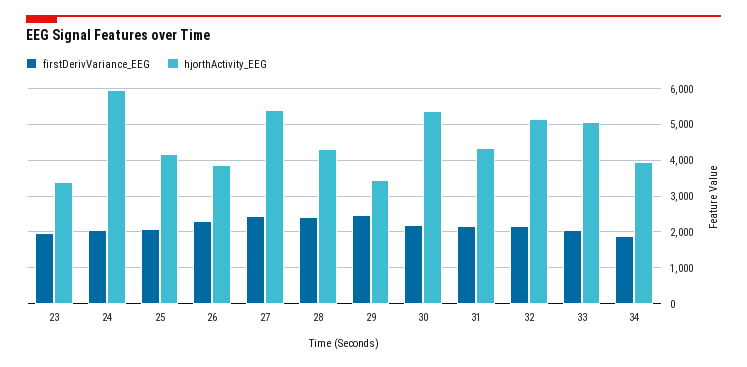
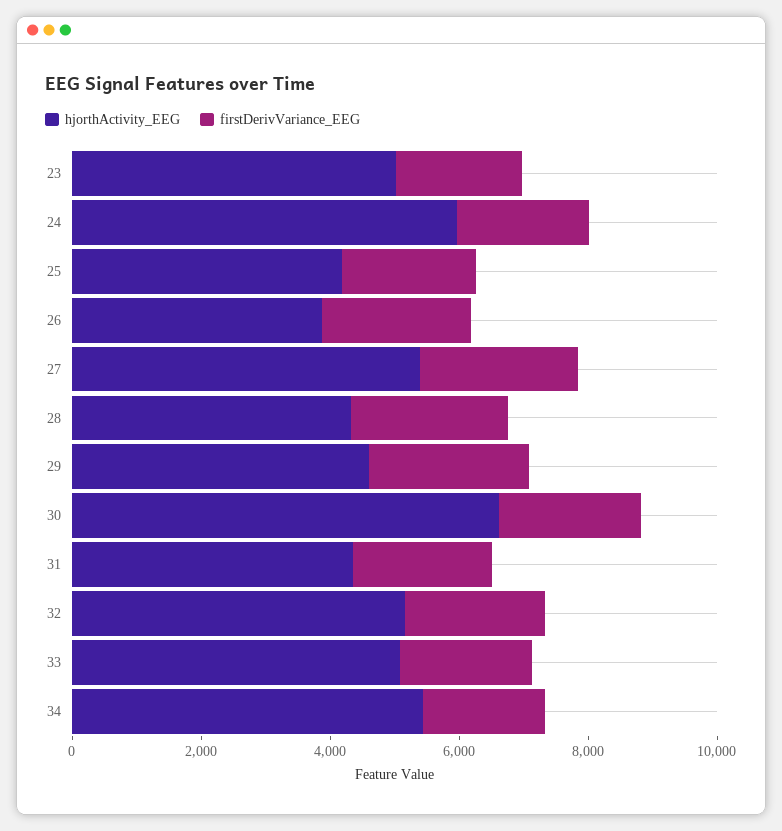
  {
    "firstDerivVariance_EEG": {
      "23": 2000,
      "24": 2000,
      "25": 2000,
      "26": 2400,
      "27": 2400,
      "28": 2400,
      "29": 2400,
      "30": 2200,
      "31": 2200,
      "32": 2200,
      "33": 2000,
      "34": 1800
    },
    "hjorthActivity_EEG": {
-     "23": 3400,
+     "23": 5000,
      "24": 6000,
      "25": 4200,
      "26": 3800,
      "27": 5400,
      "28": 4400,
-     "29": 3400,
+     "29": 4500,
-     "30": 5400,
+     "30": 6500,
      "31": 4400,
      "32": 5200,
      "33": 5000,
-     "34": 4000
+     "34": 5500
    }
  }

